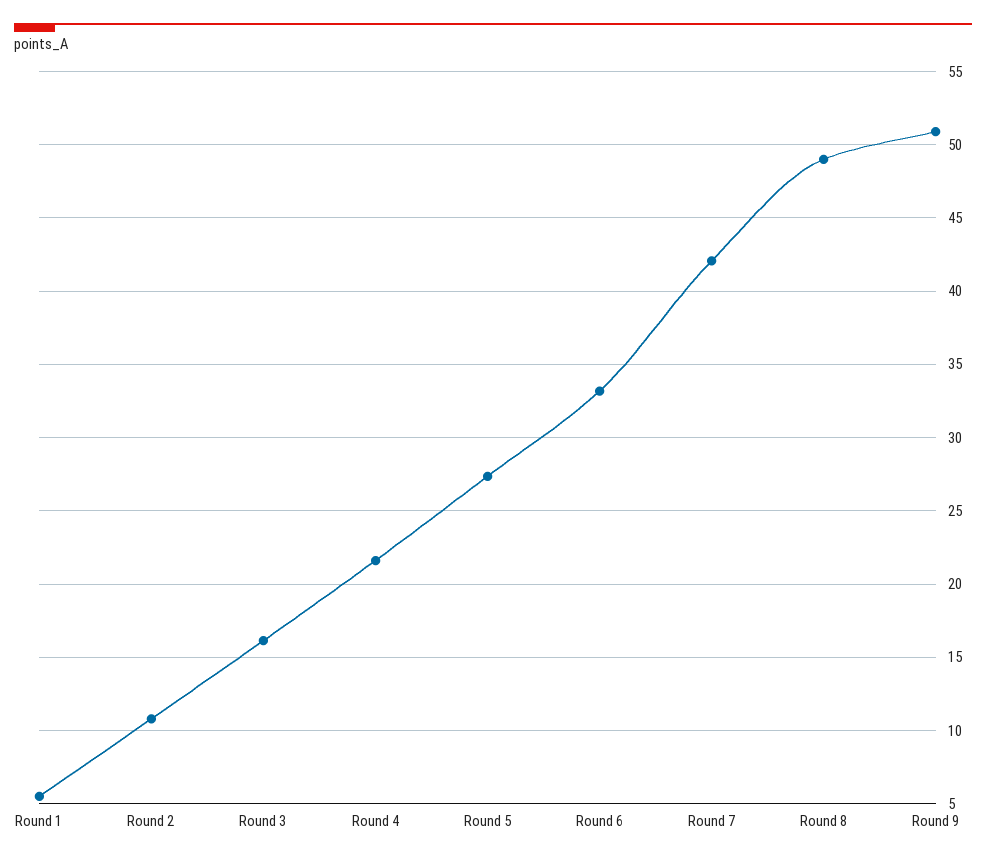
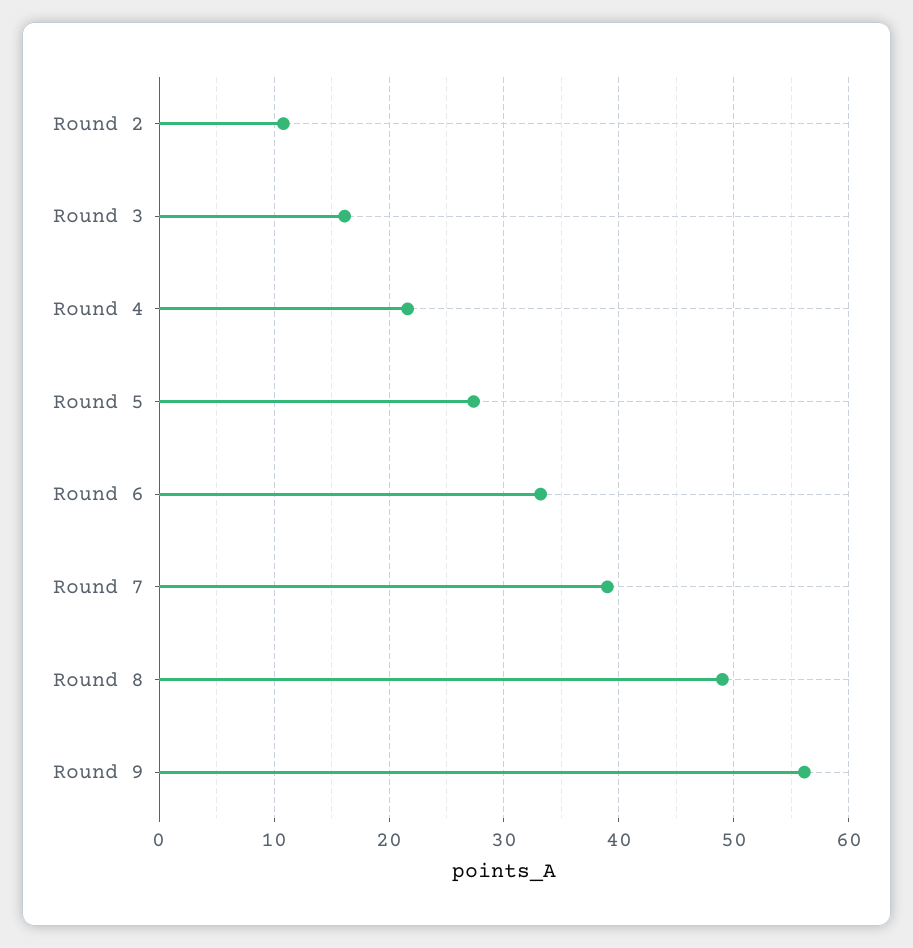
  {
-   "Round 1": 5.5,
    "Round 2": 11,
    "Round 3": 16,
    "Round 4": 21.5,
    "Round 5": 27.5,
    "Round 6": 33,
-   "Round 7": 42,
+   "Round 7": 39,
    "Round 8": 49,
-   "Round 9": 51
+   "Round 9": 56
  }

